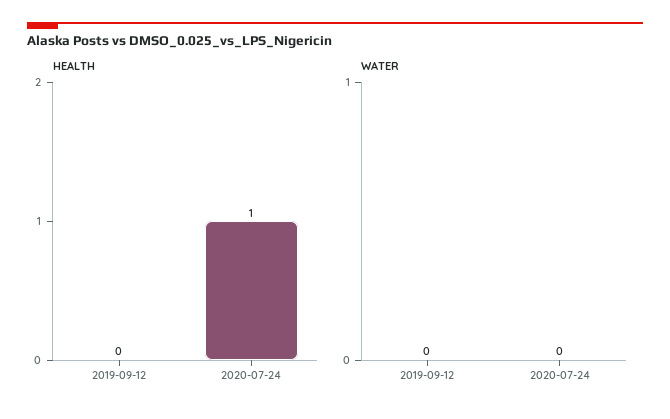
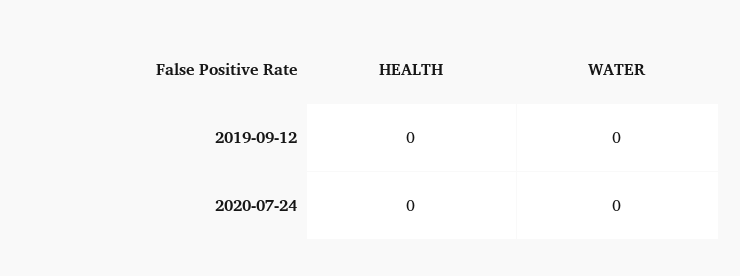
  {
    "HEALTH": {
      "2019-09-12": 0,
-     "2020-07-24": 1
+     "2020-07-24": 0
    },
    "WATER": {
      "2019-09-12": 0,
      "2020-07-24": 0
    }
  }

